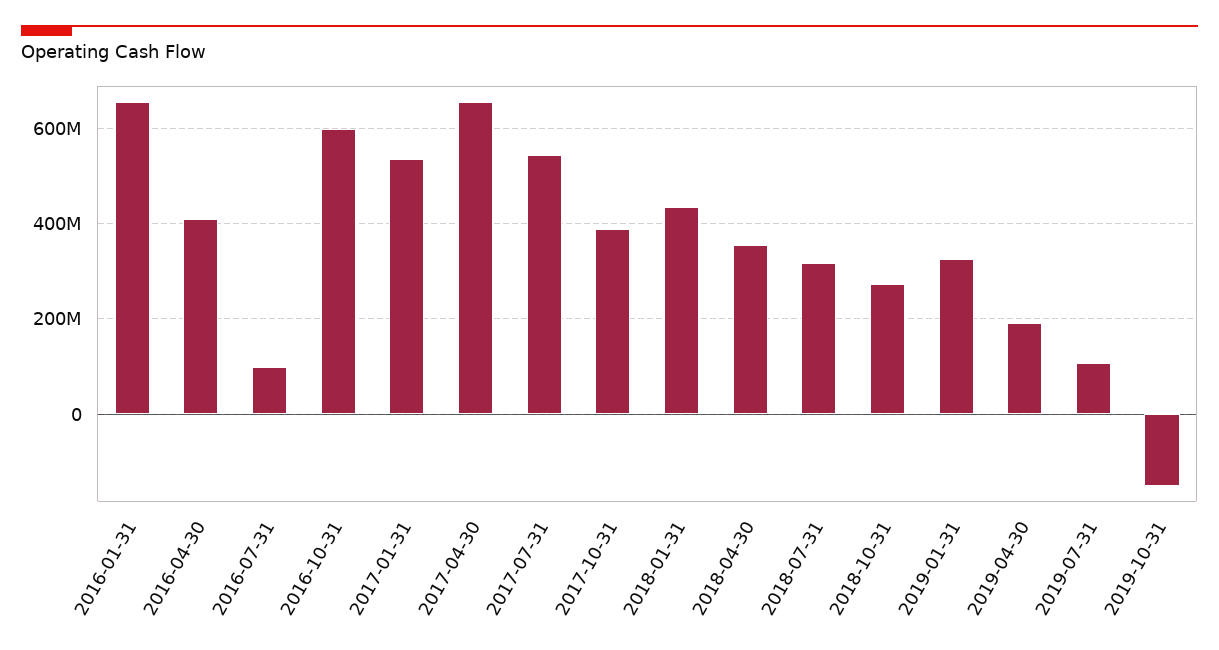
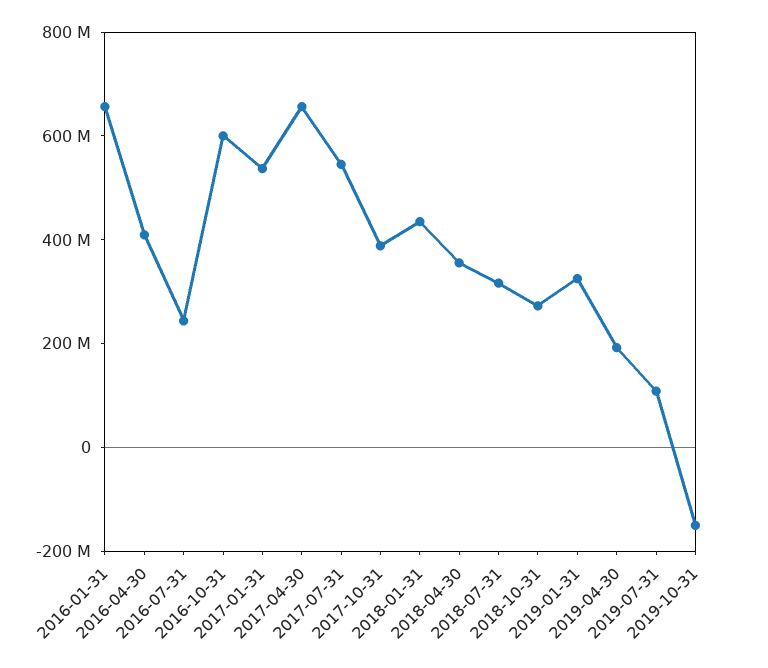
  {
    "2016-01-31": 660000000,
    "2016-04-30": 400000000,
-   "2016-07-31": 100000000,
+   "2016-07-31": 250000000,
    "2016-10-31": 600000000,
    "2017-01-31": 540000000,
    "2017-04-30": 660000000,
    "2017-07-31": 540000000,
    "2017-10-31": 380000000,
    "2018-01-31": 440000000,
    "2018-04-30": 360000000,
    "2018-07-31": 320000000,
    "2018-10-31": 280000000,
    "2019-01-31": 320000000,
    "2019-04-30": 200000000,
    "2019-07-31": 100000000,
    "2019-10-31": -160000000
  }

